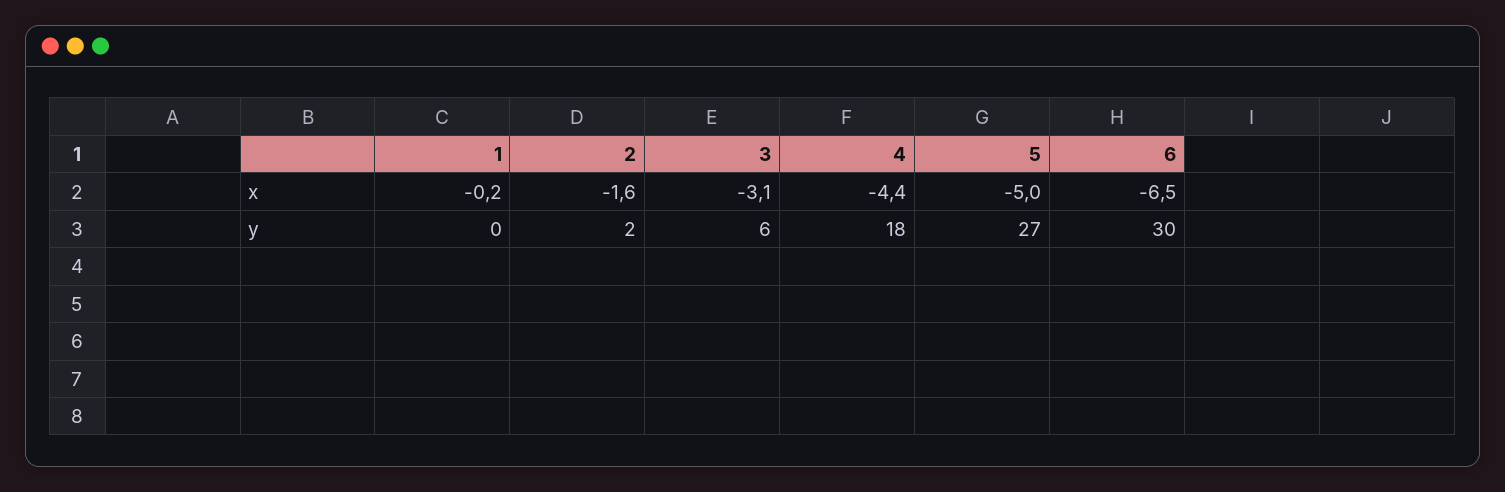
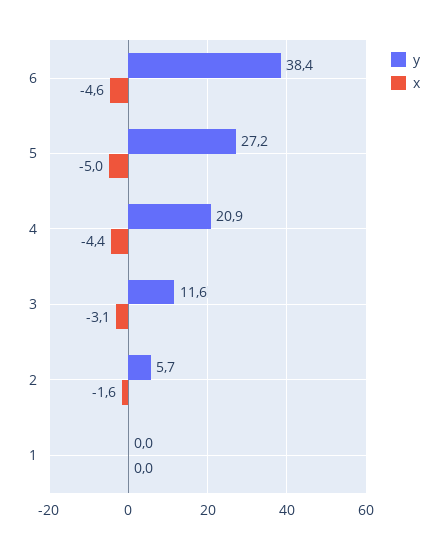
  {
    "x": {
-     "1": -0.2,
+     "1": 0,
      "2": -1.6,
      "3": -3.1,
      "4": -4.4,
      "5": -5,
-     "6": -6.5
+     "6": -4.6
    },
    "y": {
      "1": 0,
-     "2": 2,
+     "2": 5.7,
-     "3": 6,
+     "3": 11.6,
-     "4": 18,
+     "4": 20.9,
      "5": 27.2,
-     "6": 30
+     "6": 38.4
    }
  }

